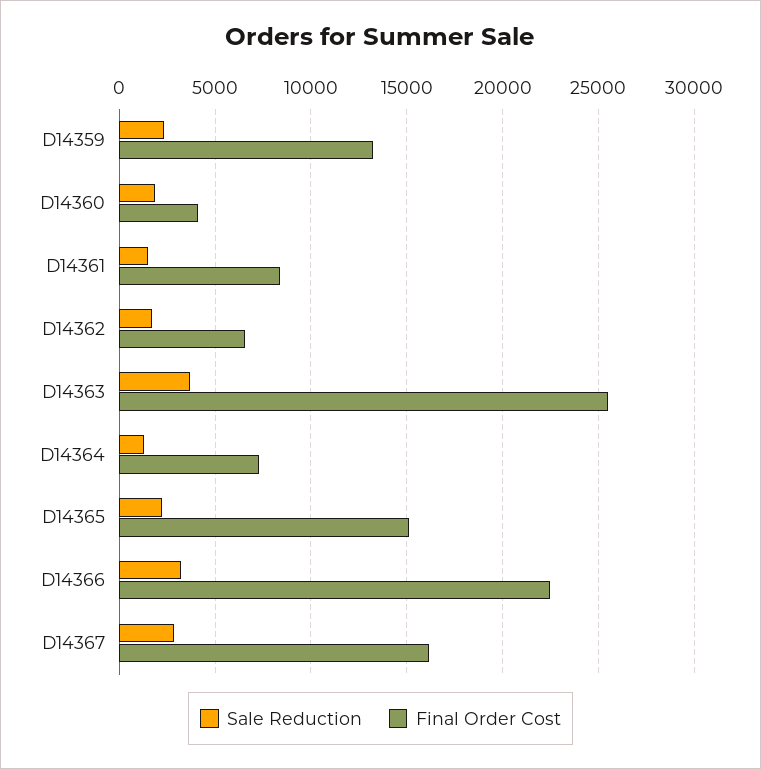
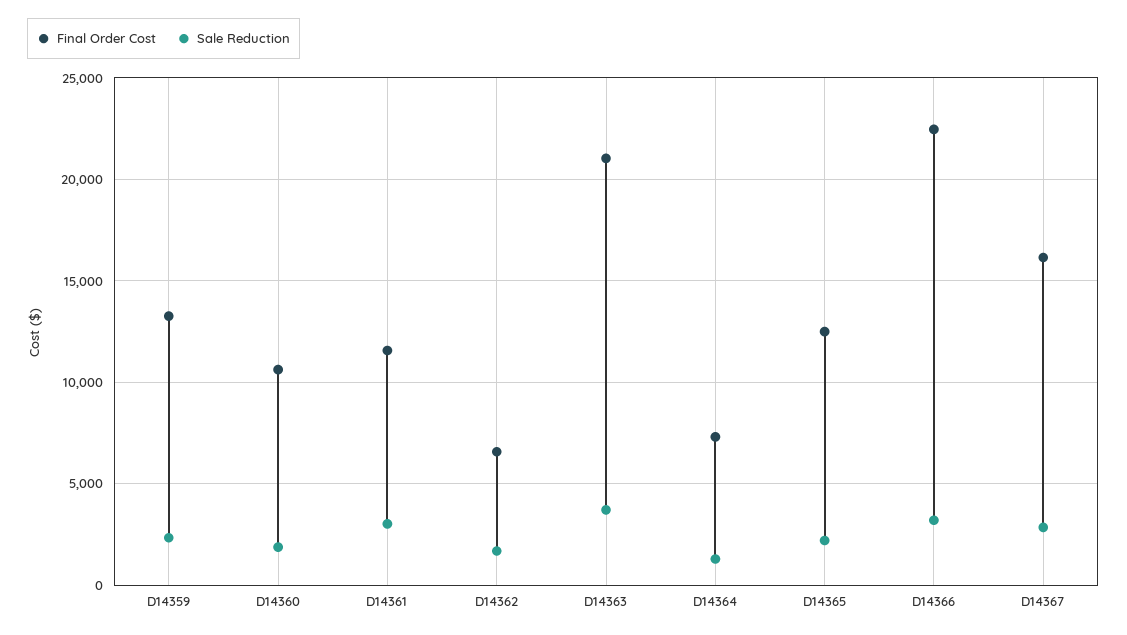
  {
    "Sale Reduction": {
      "D14359": 2500,
      "D14360": 2000,
-     "D14361": 1500,
+     "D14361": 3000,
      "D14362": 1500,
      "D14363": 3500,
      "D14364": 1500,
      "D14365": 2000,
      "D14366": 3000,
      "D14367": 3000
    },
    "Final Order Cost": {
      "D14359": 13500,
-     "D14360": 4000,
+     "D14360": 10500,
-     "D14361": 8500,
+     "D14361": 11500,
      "D14362": 6500,
-     "D14363": 25500,
+     "D14363": 21000,
      "D14364": 7500,
-     "D14365": 15000,
+     "D14365": 12500,
      "D14366": 22500,
      "D14367": 16000
    }
  }

